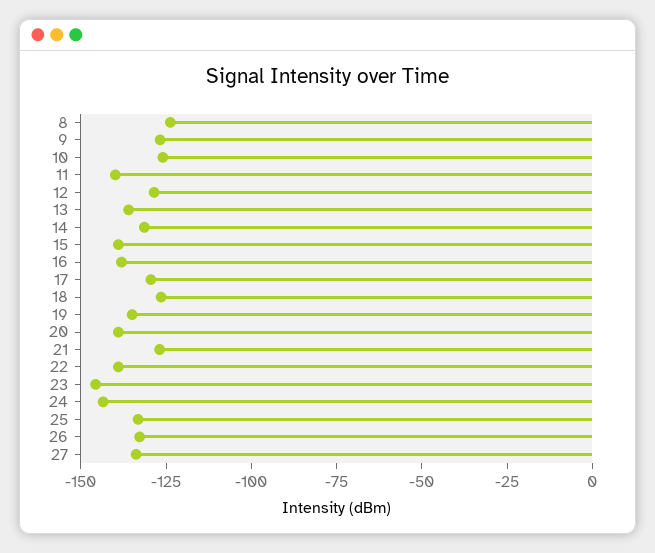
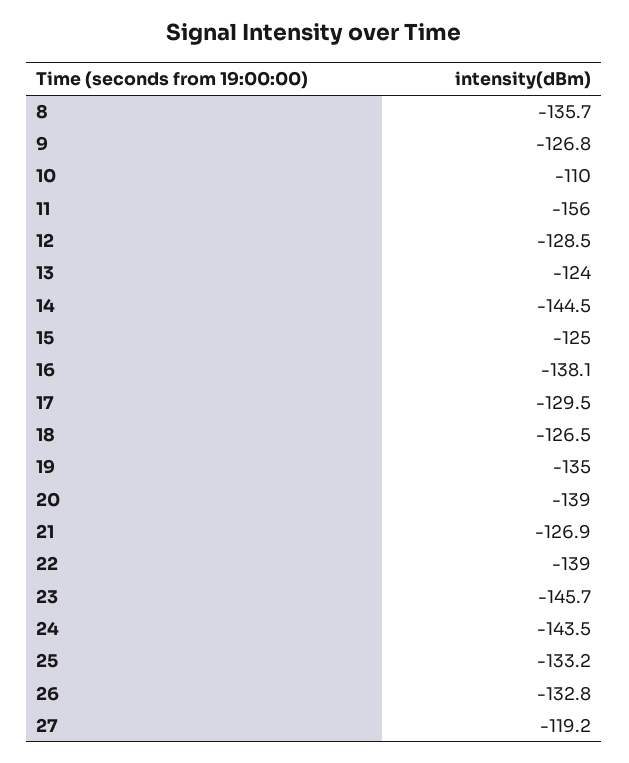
  {
-   "8": -125,
+   "8": -135.7,
    "9": -126.8,
-   "10": -125,
+   "10": -110,
-   "11": -140,
+   "11": -156,
    "12": -128.5,
-   "13": -135,
+   "13": -124,
-   "14": -130,
+   "14": -144.5,
-   "15": -140,
+   "15": -125,
    "16": -138.1,
    "17": -129.5,
    "18": -126.5,
    "19": -135,
    "20": -139,
    "21": -126.9,
    "22": -139,
    "23": -145.7,
    "24": -143.5,
    "25": -133.2,
    "26": -132.8,
-   "27": -135
+   "27": -119.2
  }

